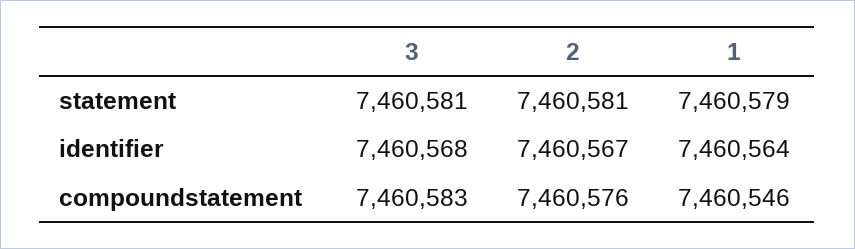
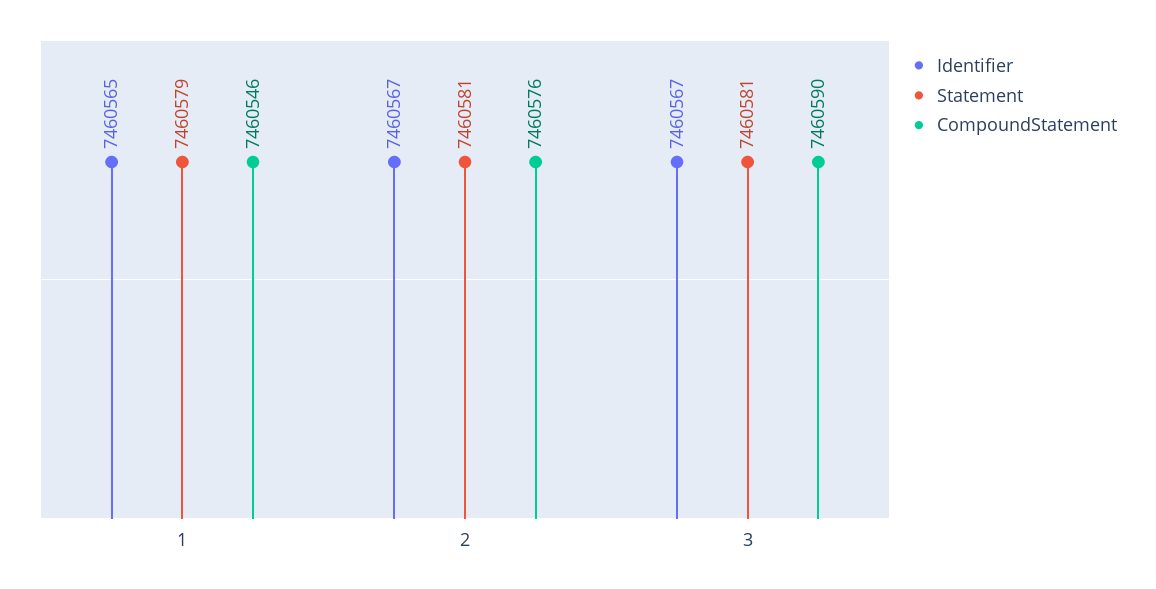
  {
    "statement": {
      "3": 7460581,
      "2": 7460581,
      "1": 7460579
    },
    "identifier": {
-     "3": 7460568,
+     "3": 7460567,
      "2": 7460567,
-     "1": 7460564
+     "1": 7460565
    },
    "compoundstatement": {
-     "3": 7460583,
+     "3": 7460590,
      "2": 7460576,
      "1": 7460546
    }
  }

